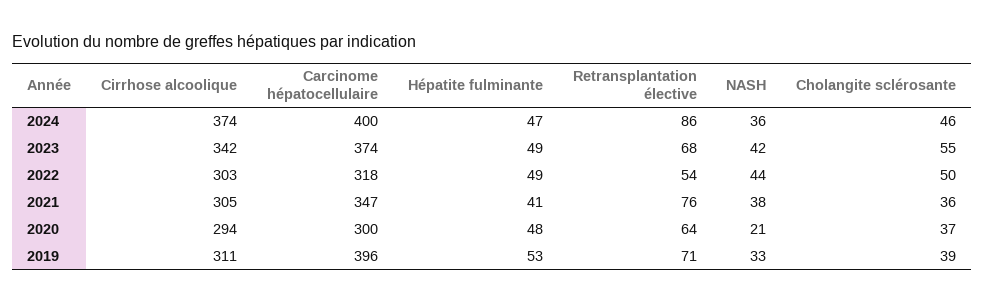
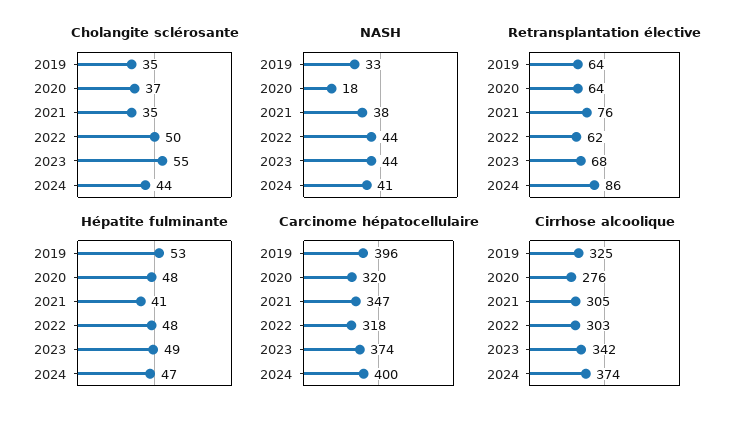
  {
    "Cirrhose alcoolique": {
      "2024": 374,
      "2023": 342,
      "2022": 303,
      "2021": 305,
-     "2020": 294,
+     "2020": 276,
-     "2019": 311
+     "2019": 325
    },
    "Carcinome hépatocellulaire": {
      "2024": 400,
      "2023": 374,
      "2022": 318,
      "2021": 347,
-     "2020": 300,
+     "2020": 320,
      "2019": 396
    },
    "Hépatite fulminante": {
      "2024": 47,
      "2023": 49,
-     "2022": 49,
+     "2022": 48,
      "2021": 41,
      "2020": 48,
      "2019": 53
    },
    "Retransplantation élective": {
      "2024": 86,
      "2023": 68,
-     "2022": 54,
+     "2022": 62,
      "2021": 76,
      "2020": 64,
-     "2019": 71
+     "2019": 64
    },
    "NASH": {
-     "2024": 36,
+     "2024": 41,
-     "2023": 42,
+     "2023": 44,
      "2022": 44,
      "2021": 38,
-     "2020": 21,
+     "2020": 18,
      "2019": 33
    },
    "Cholangite sclérosante": {
-     "2024": 46,
+     "2024": 44,
      "2023": 55,
      "2022": 50,
-     "2021": 36,
+     "2021": 35,
      "2020": 37,
-     "2019": 39
+     "2019": 35
    }
  }

